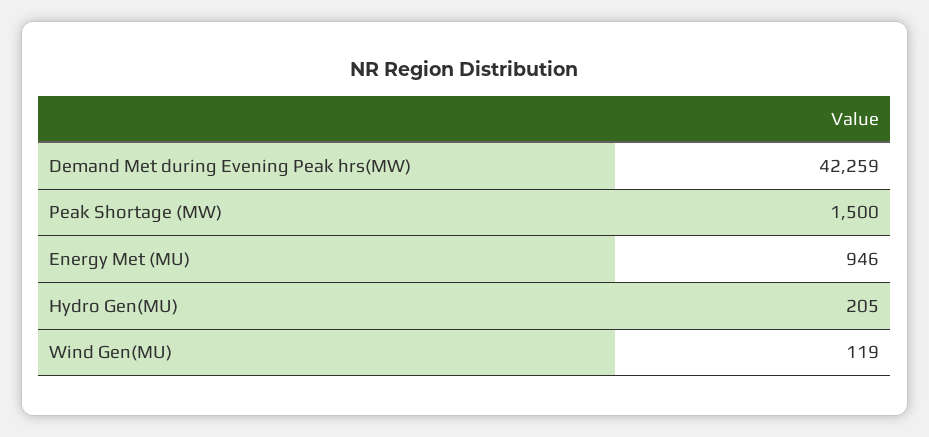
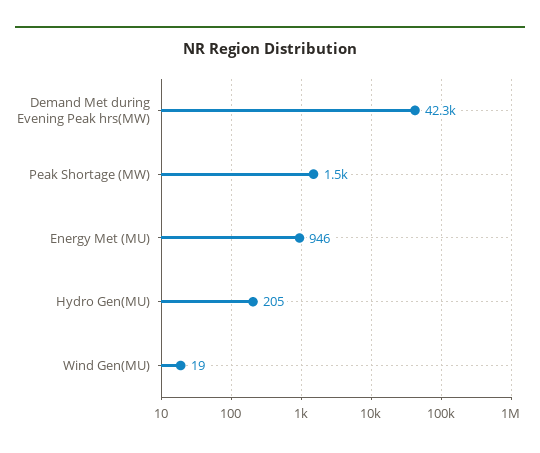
  {
    "Demand Met during Evening Peak hrs(MW)": 42259,
    "Peak Shortage (MW)": 1500,
    "Energy Met (MU)": 946,
    "Hydro Gen(MU)": 205,
-   "Wind Gen(MU)": 119
+   "Wind Gen(MU)": 19
  }

